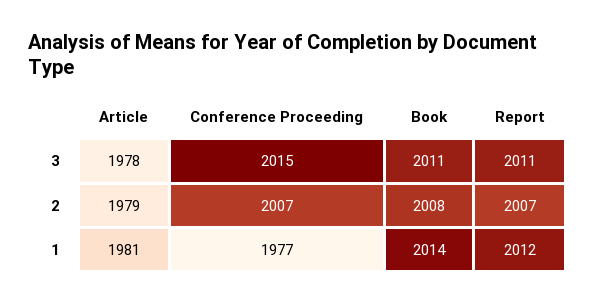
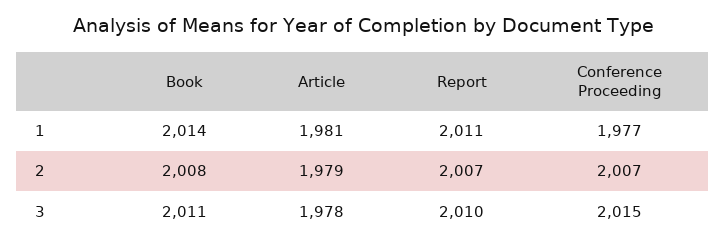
  {
    "Article": {
      "3": 1978,
      "2": 1979,
      "1": 1981
    },
    "Conference Proceeding": {
      "3": 2015,
      "2": 2007,
      "1": 1977
    },
    "Book": {
      "3": 2011,
      "2": 2008,
      "1": 2014
    },
    "Report": {
-     "3": 2011,
+     "3": 2010,
      "2": 2007,
-     "1": 2012
+     "1": 2011
    }
  }

